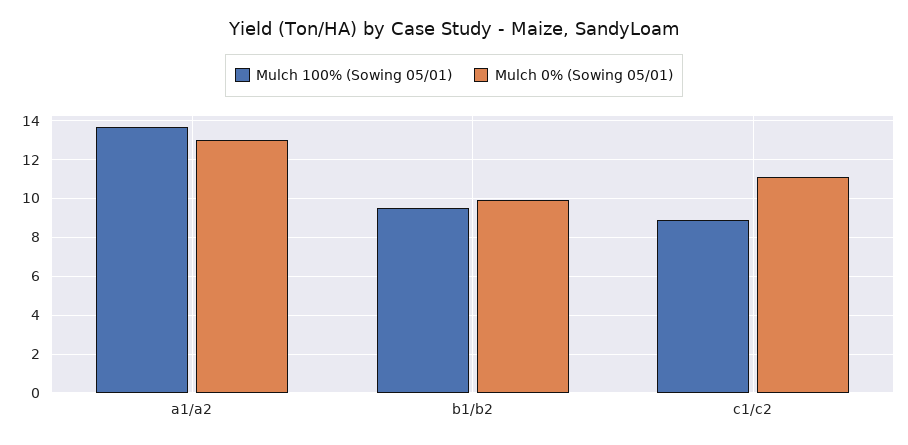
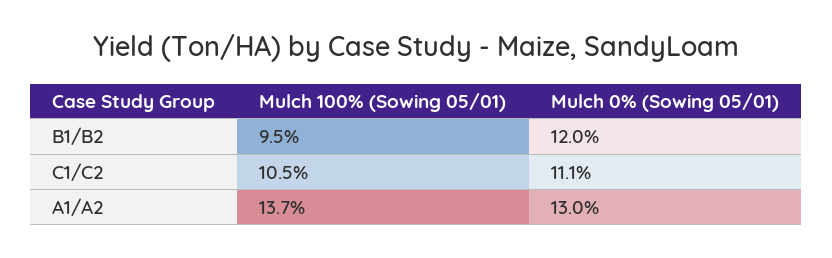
  {
    "Mulch 100% (Sowing 05/01)": {
      "a1/a2": 13.7,
      "b1/b2": 9.5,
-     "c1/c2": 9
+     "c1/c2": 10.5
    },
    "Mulch 0% (Sowing 05/01)": {
      "a1/a2": 13,
-     "b1/b2": 10,
+     "b1/b2": 12,
      "c1/c2": 11.1
    }
  }

